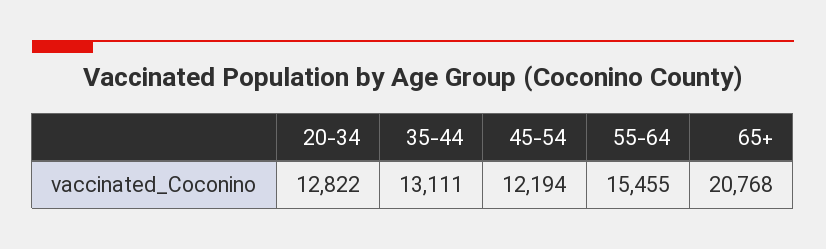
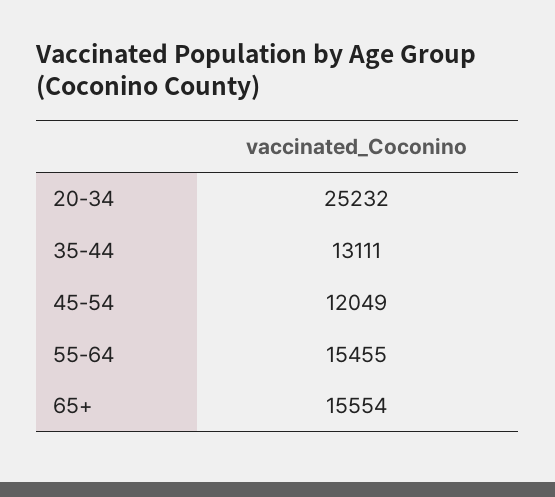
  {
-   "20-34": 12822,
+   "20-34": 25232,
    "35-44": 13111,
-   "45-54": 12194,
+   "45-54": 12049,
    "55-64": 15455,
-   "65+": 20768
+   "65+": 15554
  }

